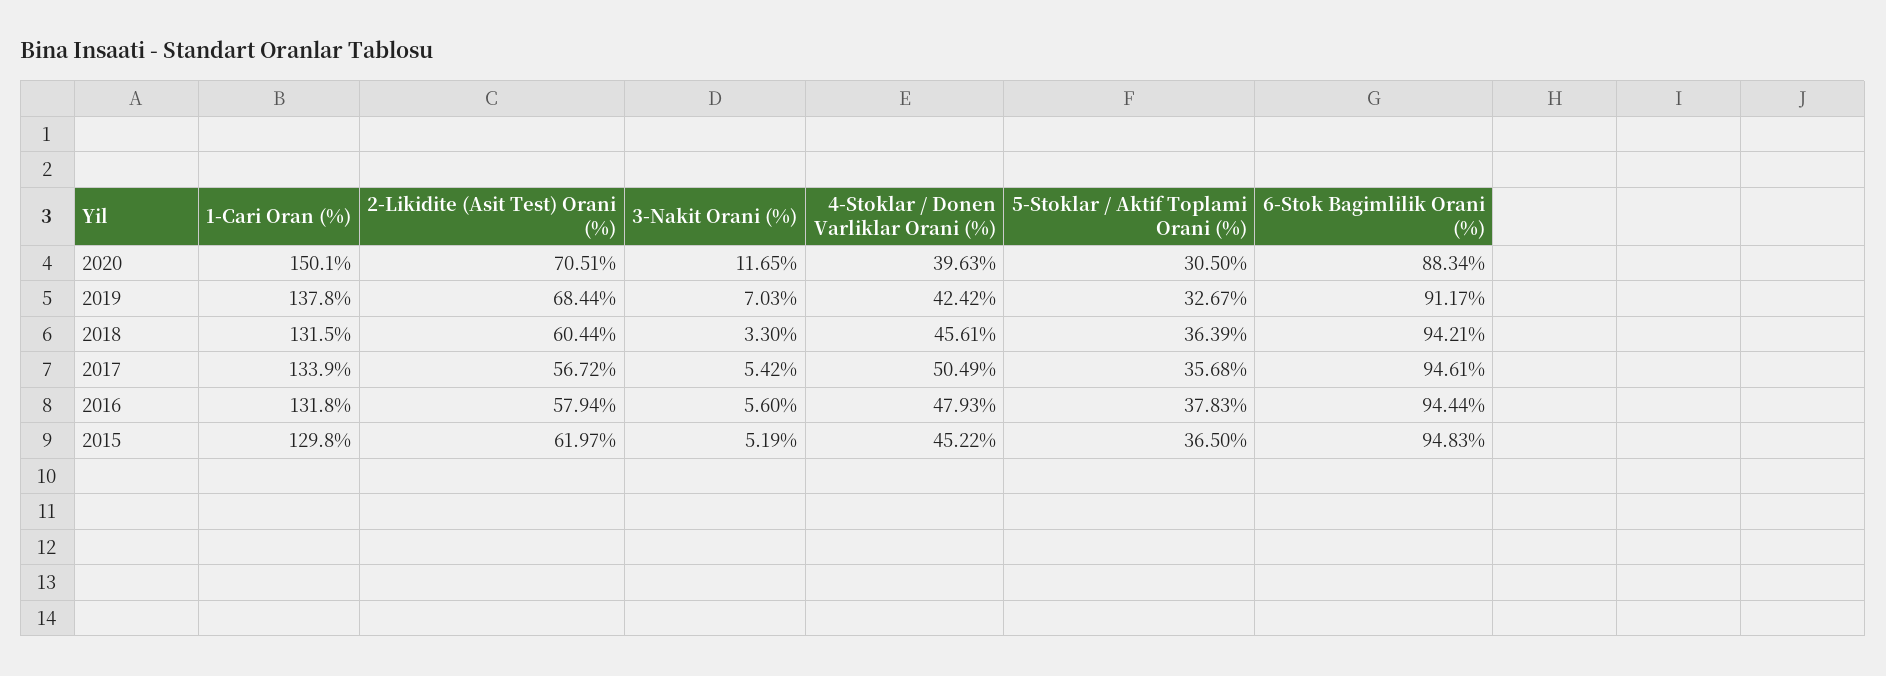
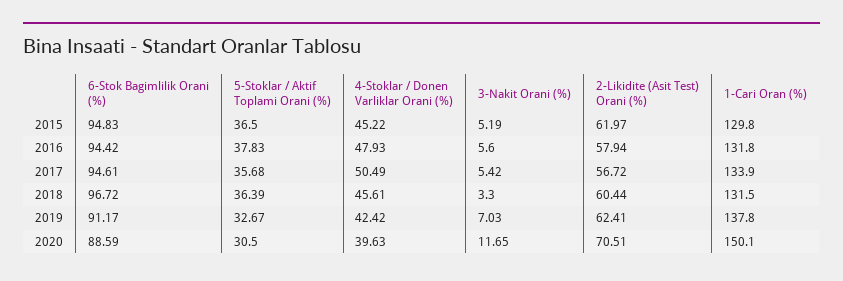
  {
    "1-Cari Oran (%)": {
      "2020": 150.1,
      "2019": 137.8,
      "2018": 131.5,
      "2017": 133.9,
      "2016": 131.8,
      "2015": 129.8
    },
    "2-Likidite (Asit Test) Orani (%)": {
      "2020": 70.51,
-     "2019": 68.44,
+     "2019": 62.41,
      "2018": 60.44,
      "2017": 56.72,
      "2016": 57.94,
      "2015": 61.97
    },
    "3-Nakit Orani (%)": {
      "2020": 11.65,
      "2019": 7.03,
      "2018": 3.3,
      "2017": 5.42,
      "2016": 5.6,
      "2015": 5.19
    },
    "4-Stoklar / Donen Varliklar Orani (%)": {
      "2020": 39.63,
      "2019": 42.42,
      "2018": 45.61,
      "2017": 50.49,
      "2016": 47.93,
      "2015": 45.22
    },
    "5-Stoklar / Aktif Toplami Orani (%)": {
      "2020": 30.5,
      "2019": 32.67,
      "2018": 36.39,
      "2017": 35.68,
      "2016": 37.83,
      "2015": 36.5
    },
    "6-Stok Bagimlilik Orani (%)": {
-     "2020": 88.34,
+     "2020": 88.59,
      "2019": 91.17,
-     "2018": 94.21,
+     "2018": 96.72,
      "2017": 94.61,
-     "2016": 94.44,
+     "2016": 94.42,
      "2015": 94.83
    }
  }

